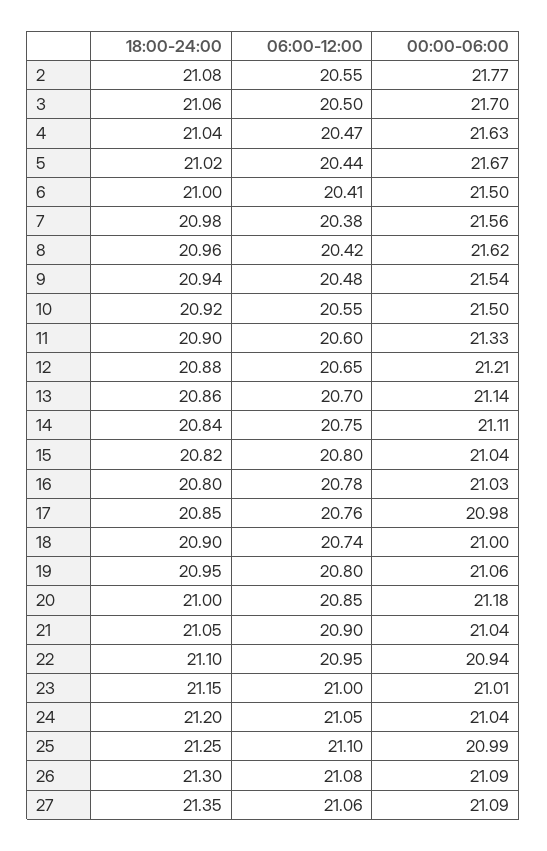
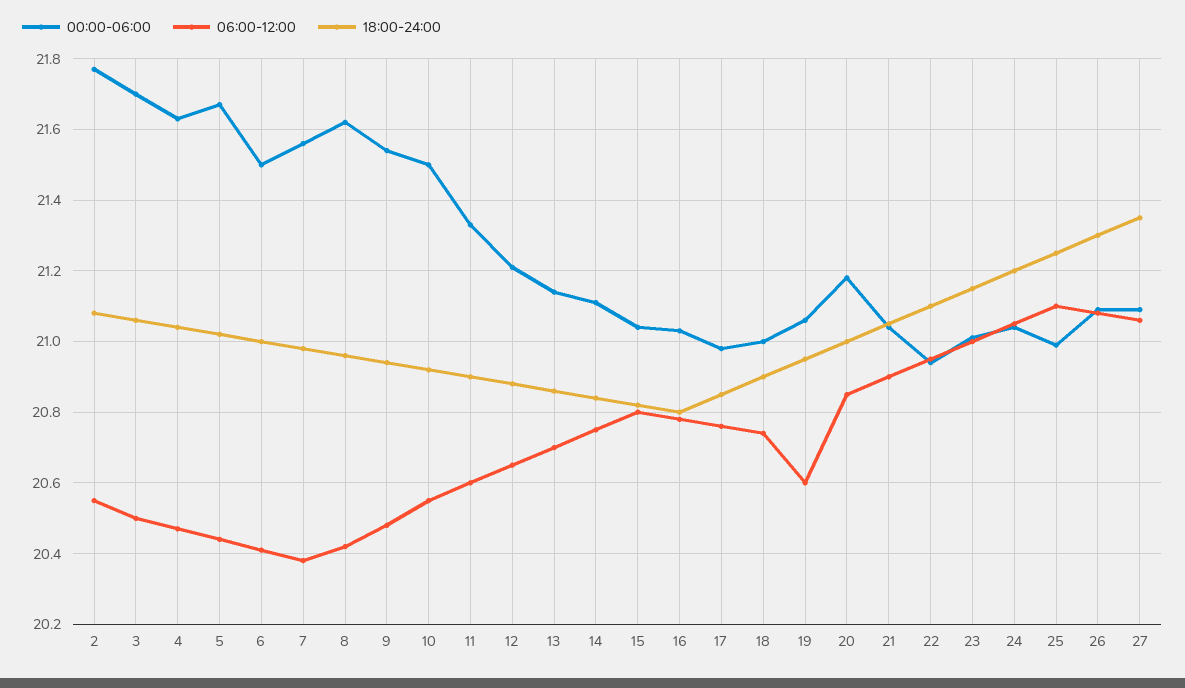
  {
    "18:00-24:00": {
      "2": 21.08,
      "3": 21.06,
      "4": 21.04,
      "5": 21.02,
      "6": 21,
      "7": 20.98,
      "8": 20.96,
      "9": 20.94,
      "10": 20.92,
      "11": 20.9,
      "12": 20.88,
      "13": 20.86,
      "14": 20.84,
      "15": 20.82,
      "16": 20.8,
      "17": 20.85,
      "18": 20.9,
      "19": 20.95,
      "20": 21,
      "21": 21.05,
      "22": 21.1,
      "23": 21.15,
      "24": 21.2,
      "25": 21.25,
      "26": 21.3,
      "27": 21.35
    },
    "06:00-12:00": {
      "2": 20.55,
      "3": 20.5,
      "4": 20.47,
      "5": 20.44,
      "6": 20.41,
      "7": 20.38,
      "8": 20.42,
      "9": 20.48,
      "10": 20.55,
      "11": 20.6,
      "12": 20.65,
      "13": 20.7,
      "14": 20.75,
      "15": 20.8,
      "16": 20.78,
      "17": 20.76,
      "18": 20.74,
-     "19": 20.8,
+     "19": 20.6,
      "20": 20.85,
      "21": 20.9,
      "22": 20.95,
      "23": 21,
      "24": 21.05,
      "25": 21.1,
      "26": 21.08,
      "27": 21.06
    },
    "00:00-06:00": {
      "2": 21.77,
      "3": 21.7,
      "4": 21.63,
      "5": 21.67,
      "6": 21.5,
      "7": 21.56,
      "8": 21.62,
      "9": 21.54,
      "10": 21.5,
      "11": 21.33,
      "12": 21.21,
      "13": 21.14,
      "14": 21.11,
      "15": 21.04,
      "16": 21.03,
      "17": 20.98,
      "18": 21,
      "19": 21.06,
      "20": 21.18,
      "21": 21.04,
      "22": 20.94,
      "23": 21.01,
      "24": 21.04,
      "25": 20.99,
      "26": 21.09,
      "27": 21.09
    }
  }

